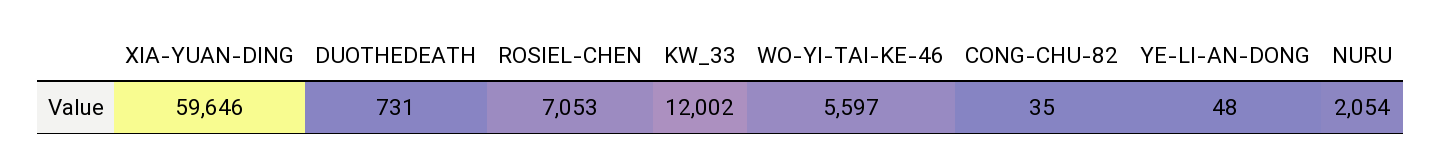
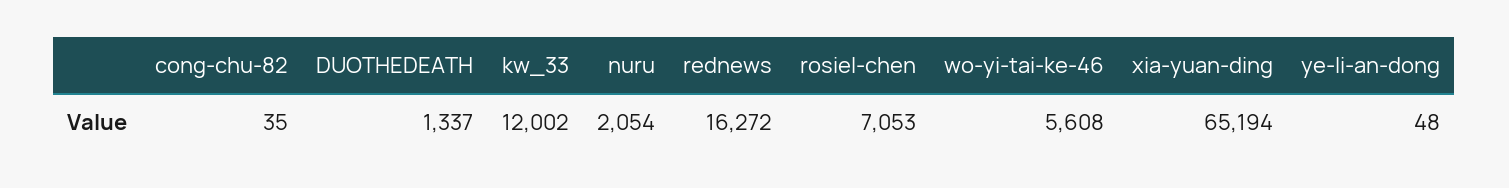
  {
-   "XIA-YUAN-DING": 59646,
+   "XIA-YUAN-DING": 65194,
-   "DUOTHEDEATH": 731,
+   "DUOTHEDEATH": 1337,
    "ROSIEL-CHEN": 7053,
    "KW_33": 12002,
-   "WO-YI-TAI-KE-46": 5597,
+   "WO-YI-TAI-KE-46": 5608,
    "CONG-CHU-82": 35,
    "YE-LI-AN-DONG": 48,
-   "NURU": 2054
+   "NURU": 2054,
+   "rednews": 16272
  }

